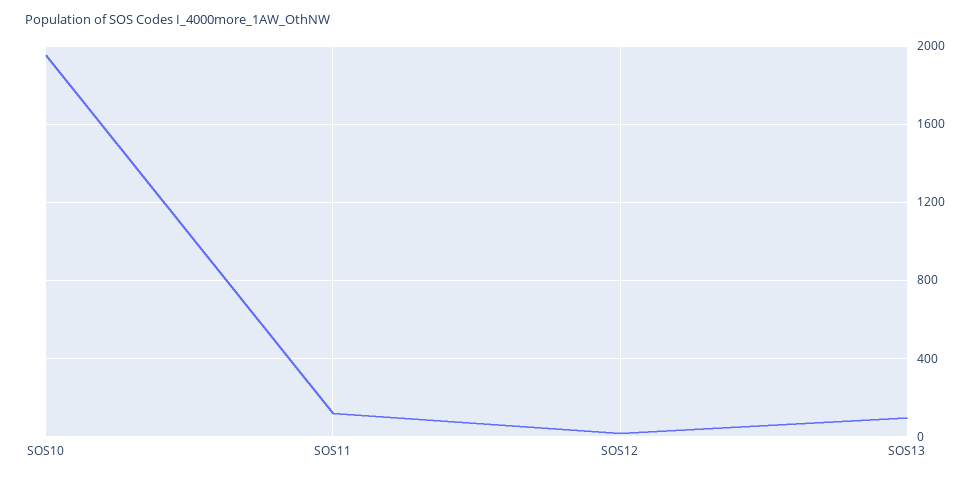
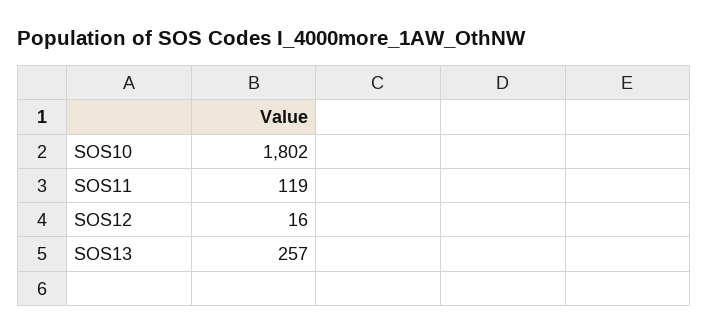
  {
-   "SOS10": 1950,
+   "SOS10": 1802,
    "SOS11": 119,
    "SOS12": 16,
-   "SOS13": 100
+   "SOS13": 257
  }

